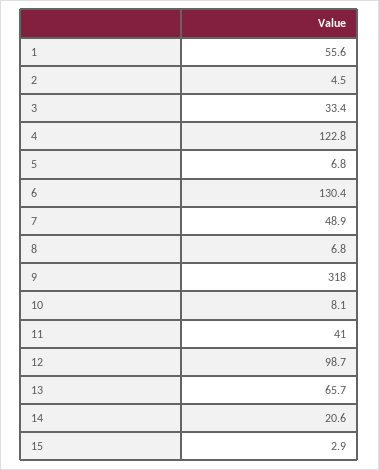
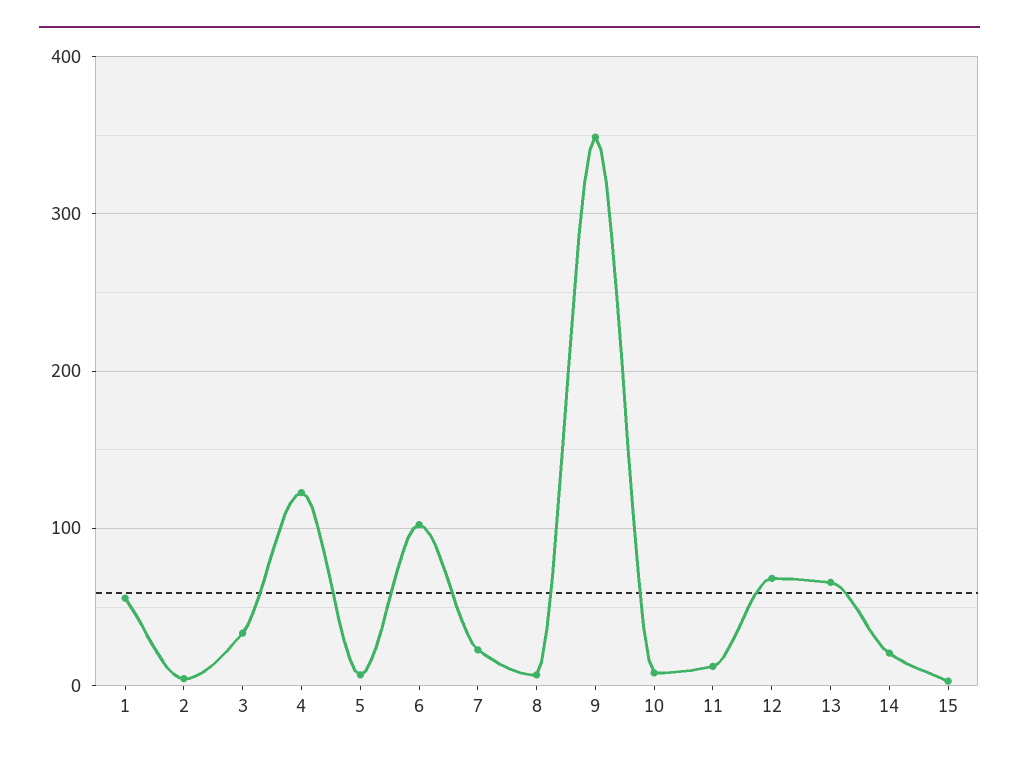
  {
    "1": 55.6,
    "2": 4.5,
    "3": 33.4,
    "4": 122.8,
    "5": 6.8,
-   "6": 130.4,
+   "6": 100,
-   "7": 48.9,
+   "7": 20,
    "8": 6.8,
-   "9": 318,
+   "9": 350,
    "10": 8.1,
-   "11": 41,
+   "11": 10,
-   "12": 98.7,
+   "12": 70,
    "13": 65.7,
    "14": 20.6,
    "15": 2.9
  }

